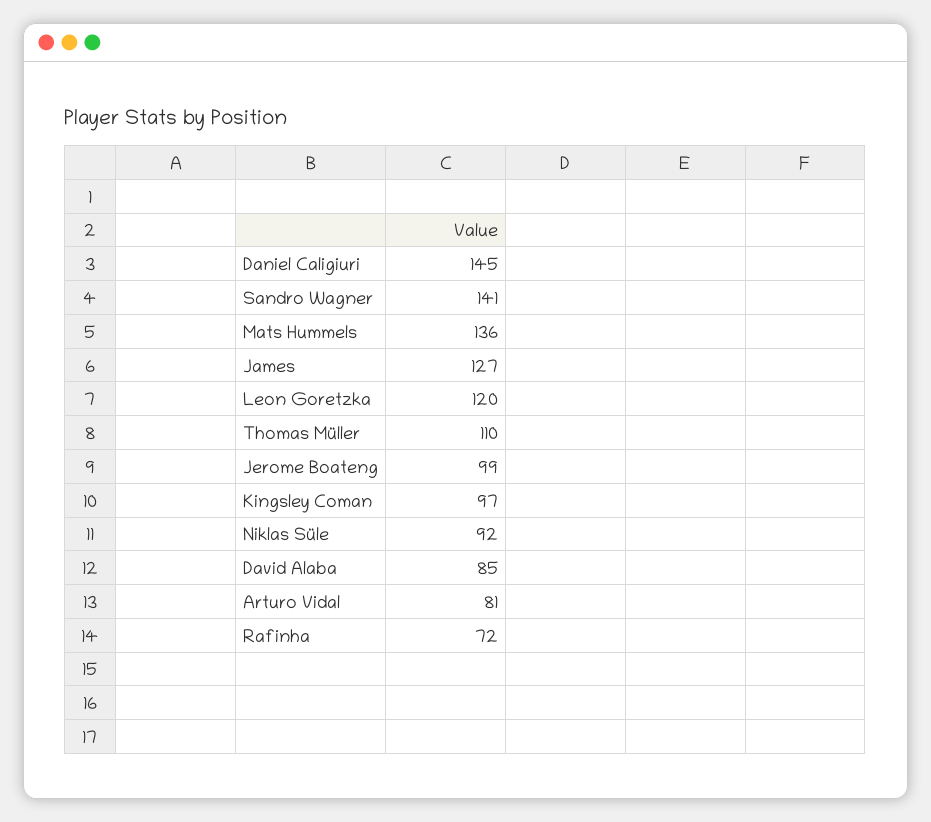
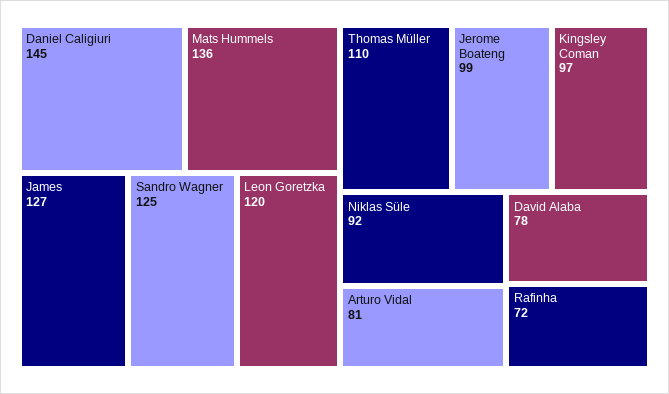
  {
    "Daniel Caligiuri": 145,
-   "Sandro Wagner": 141,
+   "Sandro Wagner": 125,
    "Mats Hummels": 136,
    "James": 127,
    "Leon Goretzka": 120,
    "Thomas Müller": 110,
    "Jerome Boateng": 99,
    "Kingsley Coman": 97,
    "Niklas Süle": 92,
-   "David Alaba": 85,
+   "David Alaba": 78,
    "Arturo Vidal": 81,
    "Rafinha": 72
  }

